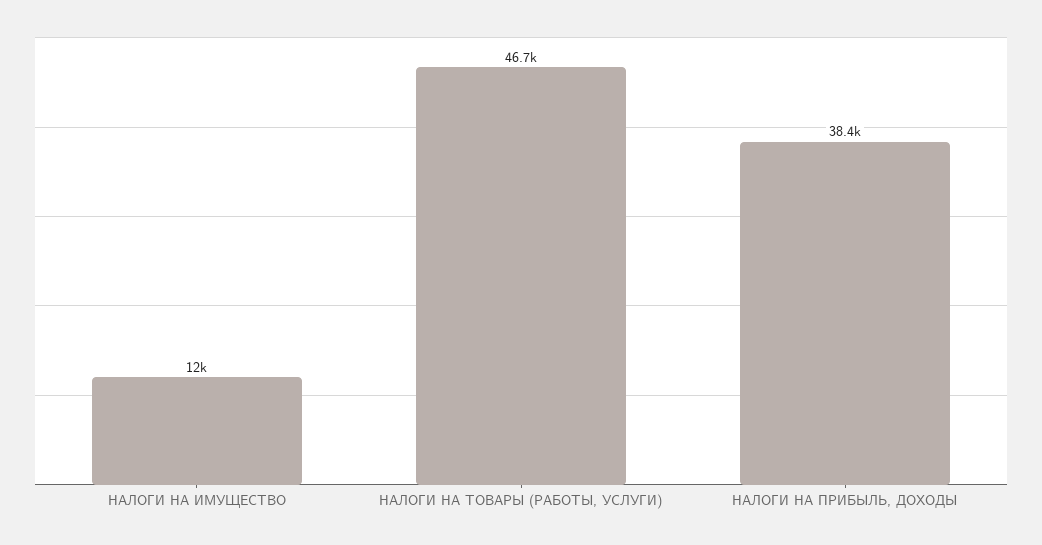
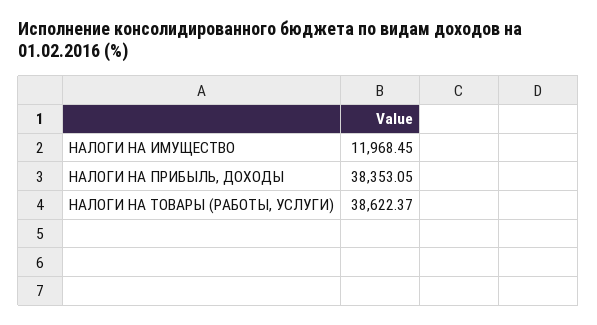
  {
    "НАЛОГИ НА ИМУЩЕСТВО": 11968.45,
-   "НАЛОГИ НА ТОВАРЫ (РАБОТЫ, УСЛУГИ)": 46700,
+   "НАЛОГИ НА ТОВАРЫ (РАБОТЫ, УСЛУГИ)": 38622.37,
    "НАЛОГИ НА ПРИБЫЛЬ, ДОХОДЫ": 38353.05
  }

